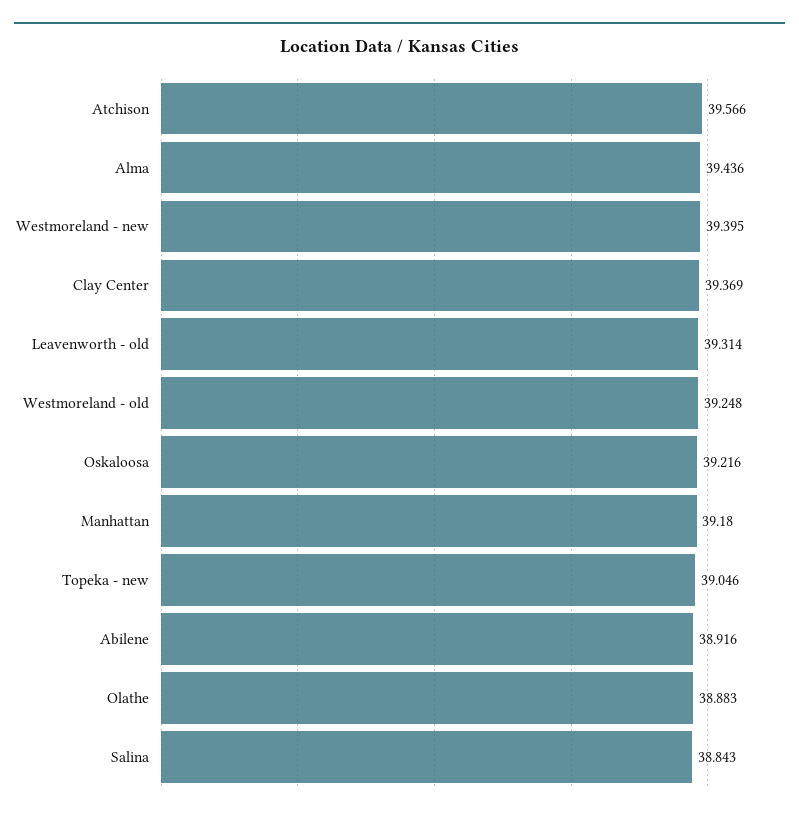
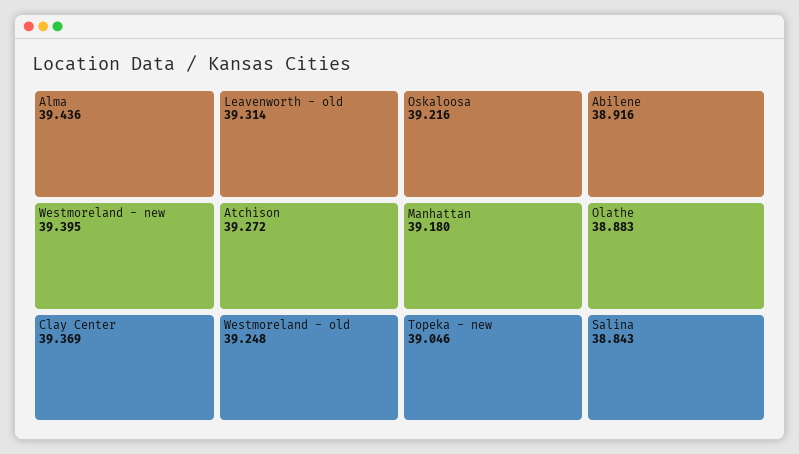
  {
-   "Atchison": 39.566,
+   "Atchison": 39.272,
    "Alma": 39.436,
    "Westmoreland - new": 39.395,
    "Clay Center": 39.369,
    "Leavenworth - old": 39.314,
    "Westmoreland - old": 39.248,
    "Oskaloosa": 39.216,
    "Manhattan": 39.18,
    "Topeka - new": 39.046,
    "Abilene": 38.916,
    "Olathe": 38.883,
    "Salina": 38.843
  }

